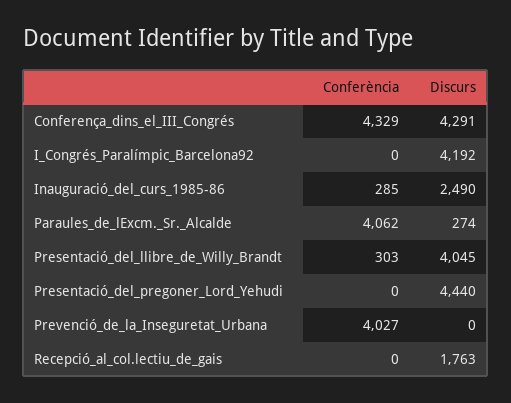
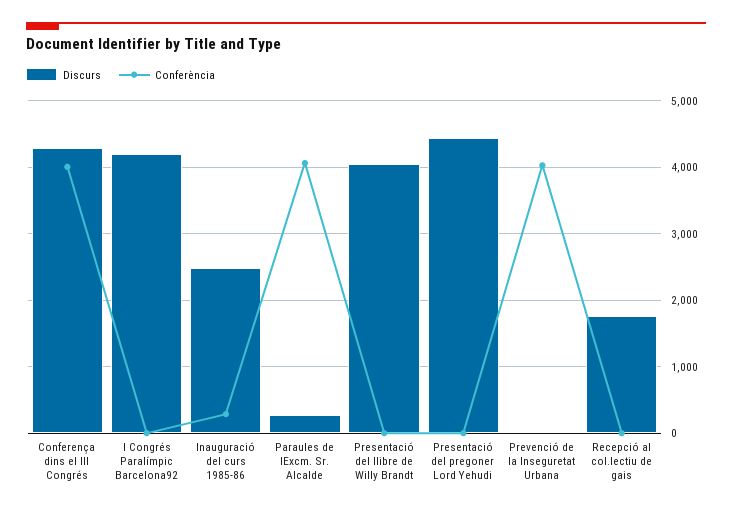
  {
    "Conferència": {
-     "Conferença_dins_el_III_Congrés": 4329,
+     "Conferença_dins_el_III_Congrés": 4000,
      "I_Congrés_Paralímpic_Barcelona92": 0,
      "Inauguració_del_curs_1985-86": 285,
      "Paraules_de_lExcm._Sr._Alcalde": 4062,
-     "Presentació_del_llibre_de_Willy_Brandt": 303,
+     "Presentació_del_llibre_de_Willy_Brandt": 0,
      "Presentació_del_pregoner_Lord_Yehudi": 0,
      "Prevenció_de_la_Inseguretat_Urbana": 4027,
      "Recepció_al_col.lectiu_de_gais": 0
    },
    "Discurs": {
      "Conferença_dins_el_III_Congrés": 4291,
      "I_Congrés_Paralímpic_Barcelona92": 4192,
      "Inauguració_del_curs_1985-86": 2490,
      "Paraules_de_lExcm._Sr._Alcalde": 274,
      "Presentació_del_llibre_de_Willy_Brandt": 4045,
      "Presentació_del_pregoner_Lord_Yehudi": 4440,
      "Prevenció_de_la_Inseguretat_Urbana": 0,
      "Recepció_al_col.lectiu_de_gais": 1763
    }
  }

